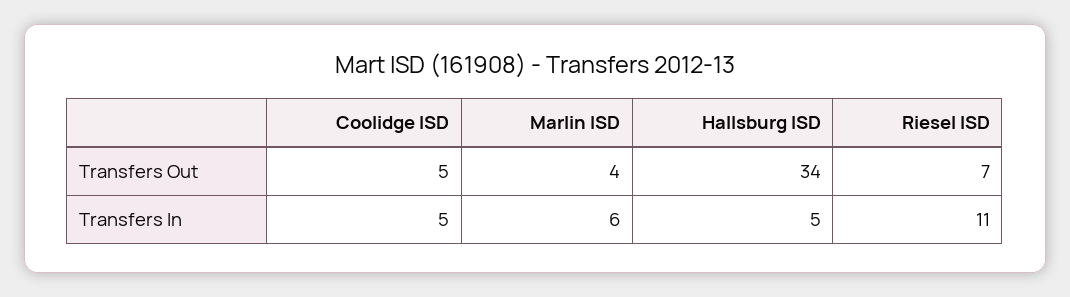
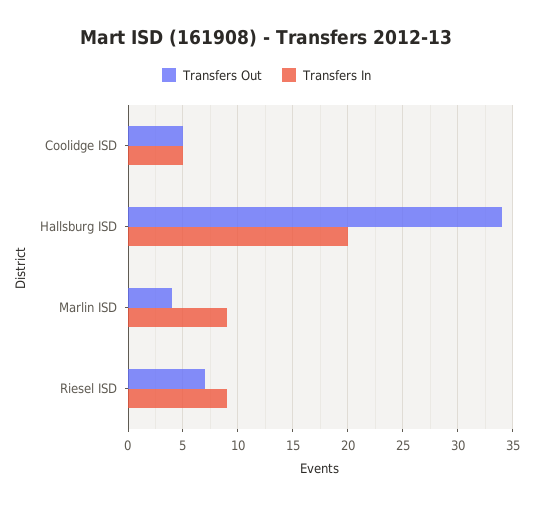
  {
    "Transfers Out": {
      "Coolidge ISD": 5,
      "Marlin ISD": 4,
      "Hallsburg ISD": 34,
      "Riesel ISD": 7
    },
    "Transfers In": {
      "Coolidge ISD": 5,
-     "Marlin ISD": 6,
+     "Marlin ISD": 9,
-     "Hallsburg ISD": 5,
+     "Hallsburg ISD": 20,
-     "Riesel ISD": 11
+     "Riesel ISD": 9
    }
  }

